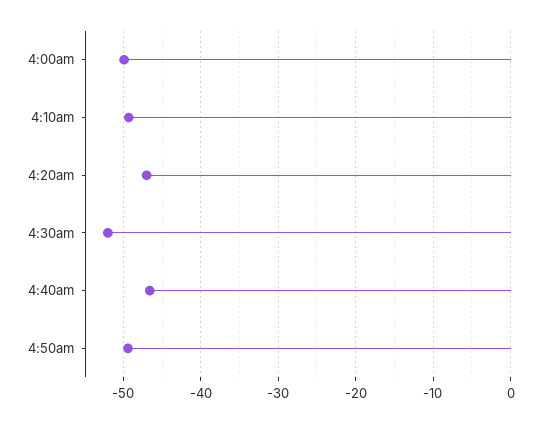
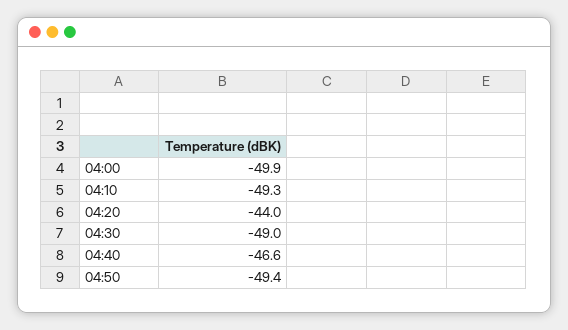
  {
    "4:00am": -49.9,
    "4:10am": -49.3,
-   "4:20am": -47,
+   "4:20am": -44,
-   "4:30am": -52,
+   "4:30am": -49,
    "4:40am": -46.6,
    "4:50am": -49.4
  }

